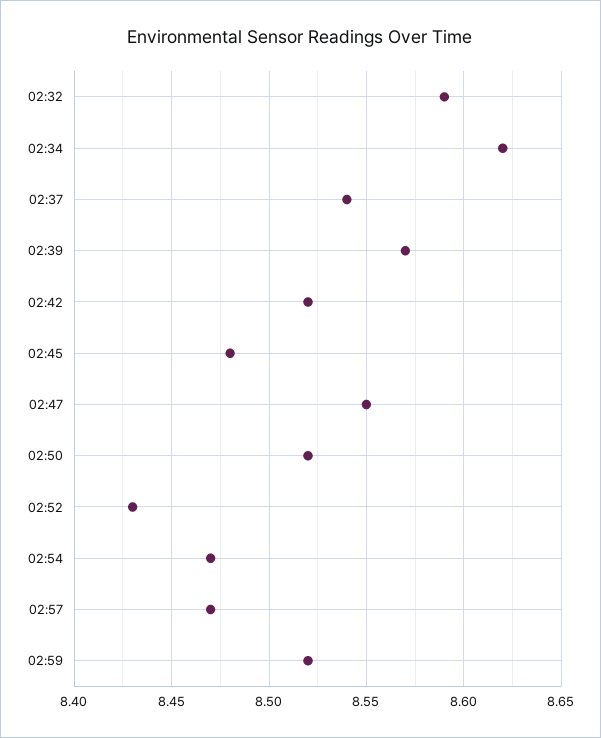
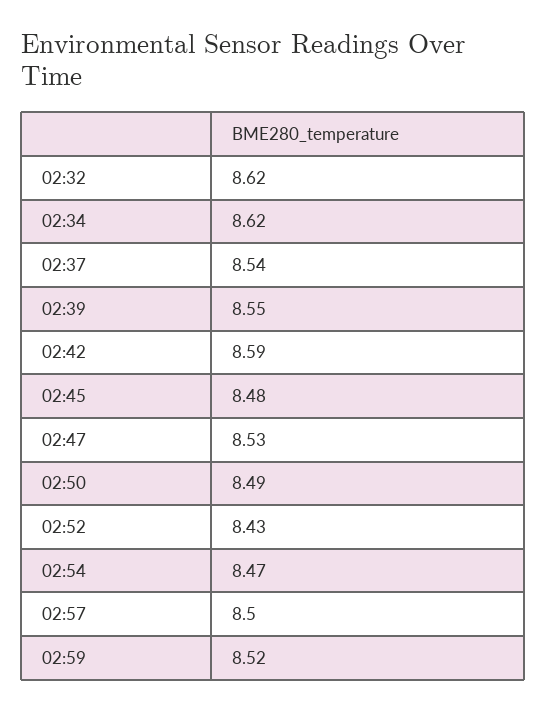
  {
-   "02:32": 8.59,
+   "02:32": 8.62,
    "02:34": 8.62,
    "02:37": 8.54,
-   "02:39": 8.57,
+   "02:39": 8.55,
-   "02:42": 8.52,
+   "02:42": 8.59,
    "02:45": 8.48,
-   "02:47": 8.55,
+   "02:47": 8.53,
-   "02:50": 8.52,
+   "02:50": 8.49,
    "02:52": 8.43,
    "02:54": 8.47,
-   "02:57": 8.47,
+   "02:57": 8.5,
    "02:59": 8.52
  }

